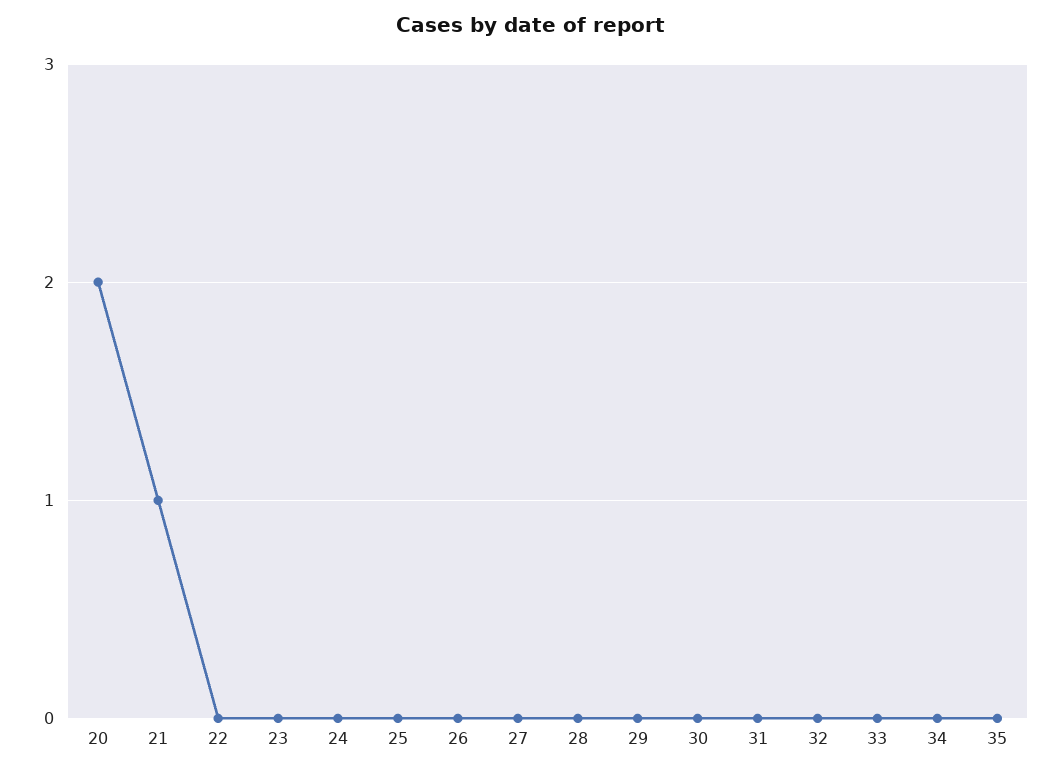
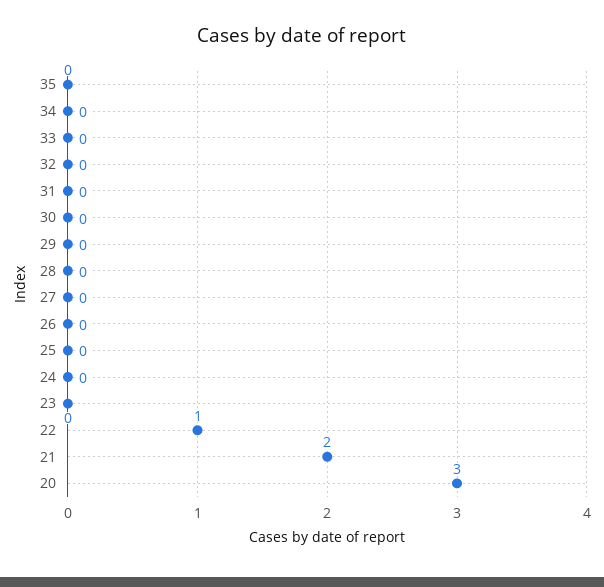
  {
-   "20": 2,
+   "20": 3,
-   "21": 1,
+   "21": 2,
-   "22": 0,
+   "22": 1,
    "23": 0,
    "24": 0,
    "25": 0,
    "26": 0,
    "27": 0,
    "28": 0,
    "29": 0,
    "30": 0,
    "31": 0,
    "32": 0,
    "33": 0,
    "34": 0,
    "35": 0
  }

